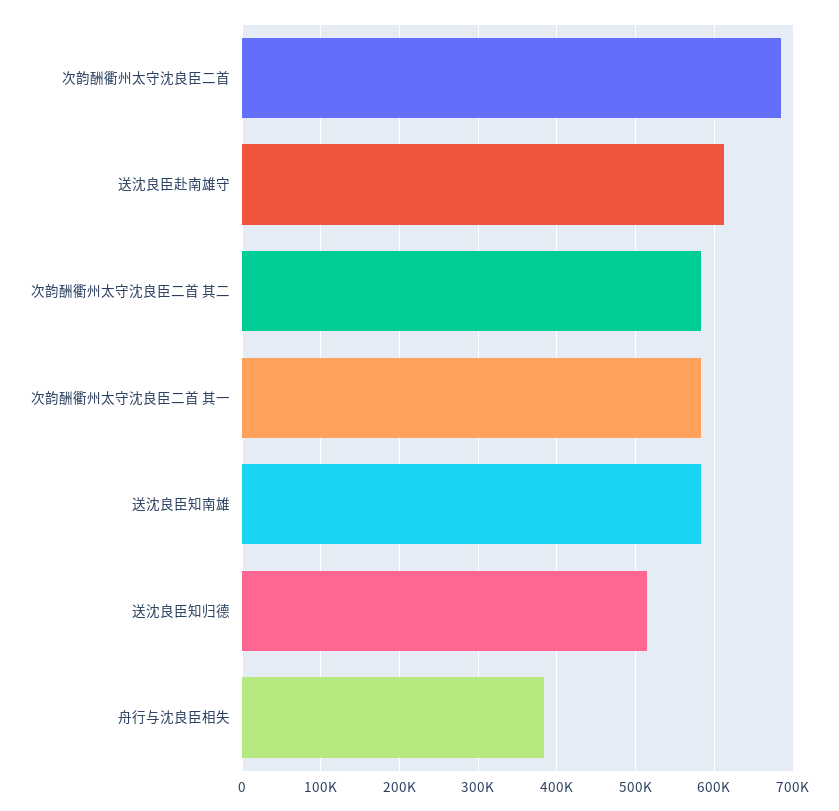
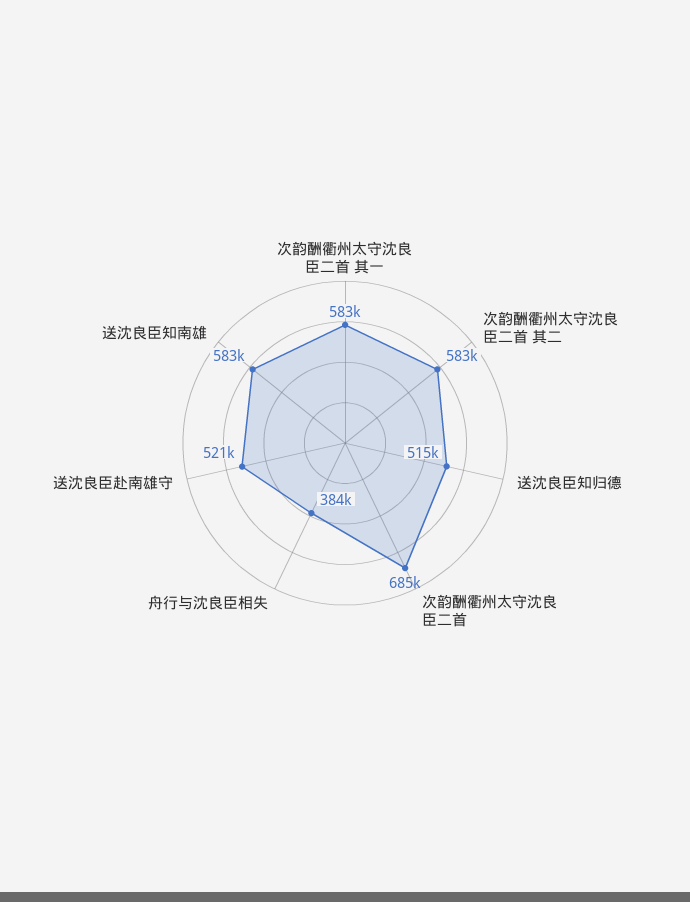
  {
    "次韵酬衢州太守沈良臣二首": 685000,
-   "送沈良臣赴南雄守": 610000,
+   "送沈良臣赴南雄守": 521000,
    "次韵酬衢州太守沈良臣二首 其二": 583000,
    "次韵酬衢州太守沈良臣二首 其一": 583000,
    "送沈良臣知南雄": 583000,
    "送沈良臣知归德": 515000,
    "舟行与沈良臣相失": 384000
  }

